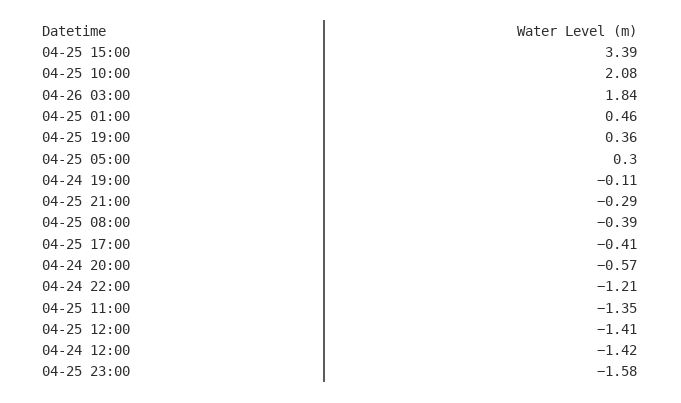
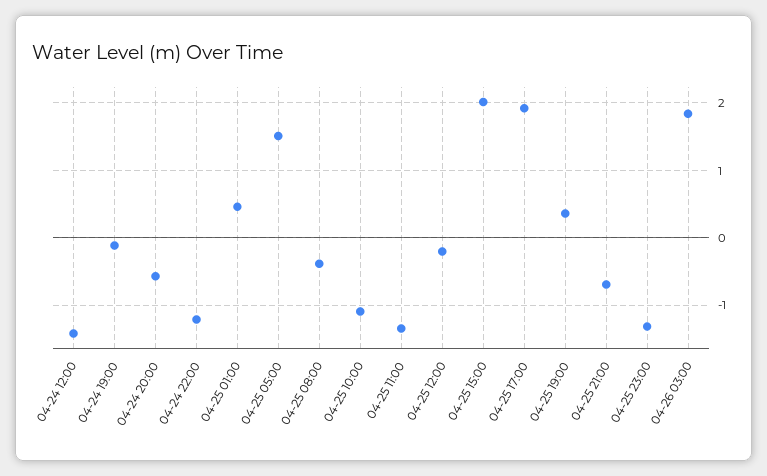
  {
-   "04-25 15:00": 3.39,
+   "04-25 15:00": 2,
-   "04-25 10:00": 2.08,
+   "04-25 10:00": -1.1,
    "04-26 03:00": 1.84,
    "04-25 01:00": 0.46,
    "04-25 19:00": 0.36,
-   "04-25 05:00": 0.3,
+   "04-25 05:00": 1.5,
    "04-24 19:00": -0.11,
-   "04-25 21:00": -0.29,
+   "04-25 21:00": -0.7,
    "04-25 08:00": -0.39,
-   "04-25 17:00": -0.41,
+   "04-25 17:00": 1.9,
    "04-24 20:00": -0.57,
    "04-24 22:00": -1.21,
    "04-25 11:00": -1.35,
-   "04-25 12:00": -1.41,
+   "04-25 12:00": -0.2,
    "04-24 12:00": -1.42,
-   "04-25 23:00": -1.58
+   "04-25 23:00": -1.3
  }

